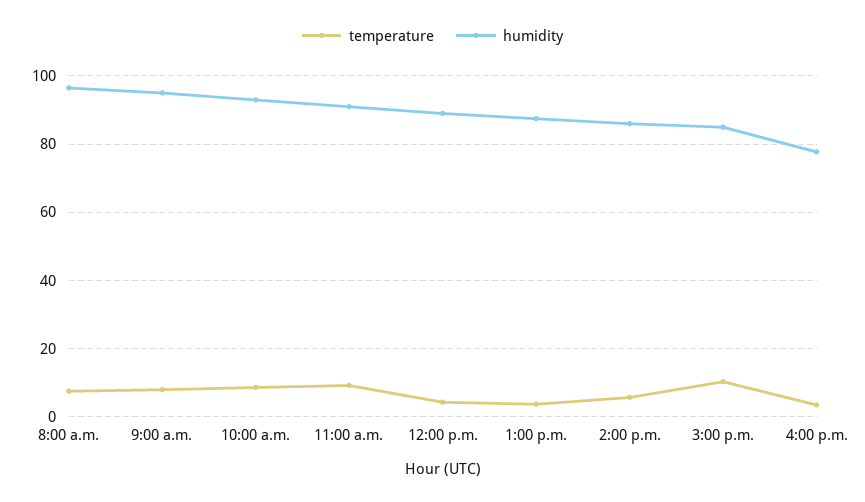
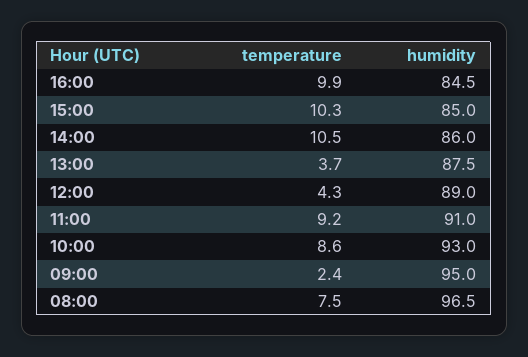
  {
    "temperature": {
      "8:00 a.m.": 7.5,
-     "9:00 a.m.": 8,
+     "9:00 a.m.": 2.4,
      "10:00 a.m.": 8.6,
      "11:00 a.m.": 9.2,
      "12:00 p.m.": 4.3,
      "1:00 p.m.": 3.7,
-     "2:00 p.m.": 6,
+     "2:00 p.m.": 10.5,
      "3:00 p.m.": 10.3,
-     "4:00 p.m.": 4
+     "4:00 p.m.": 9.9
    },
    "humidity": {
      "8:00 a.m.": 96.5,
      "9:00 a.m.": 95,
      "10:00 a.m.": 93,
      "11:00 a.m.": 91,
      "12:00 p.m.": 89,
      "1:00 p.m.": 87.5,
      "2:00 p.m.": 86,
      "3:00 p.m.": 85,
-     "4:00 p.m.": 78
+     "4:00 p.m.": 84.5
    }
  }

